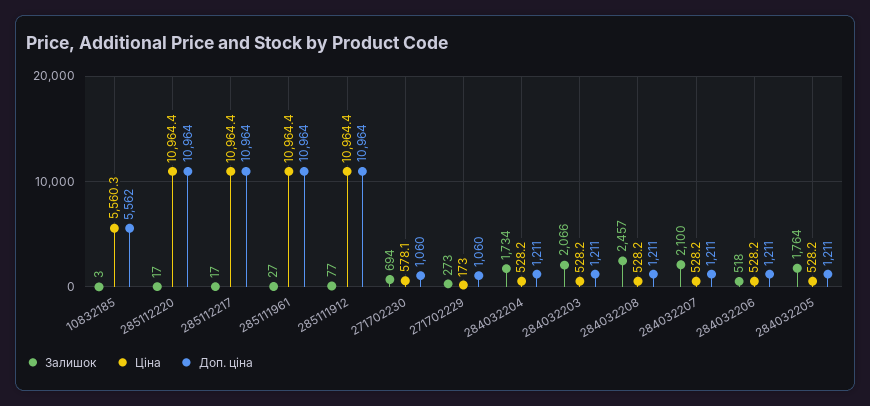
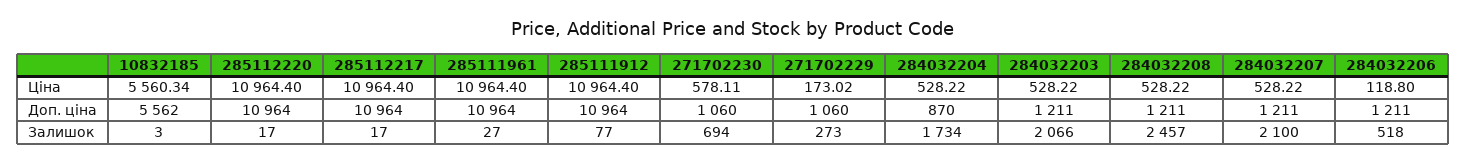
  {
    "Залишок": {
      "10832185": 3,
      "285112220": 17,
      "285112217": 17,
      "285111961": 27,
      "285111912": 77,
      "271702230": 694,
      "271702229": 273,
      "284032204": 1734,
      "284032203": 2066,
      "284032208": 2457,
      "284032207": 2100,
-     "284032206": 518,
+     "284032206": 518
-     "284032205": 1764
    },
    "Ціна": {
      "10832185": 5560.34,
      "285112220": 10964.4,
      "285112217": 10964.4,
      "285111961": 10964.4,
      "285111912": 10964.4,
      "271702230": 578.11,
      "271702229": 173.02,
      "284032204": 528.22,
      "284032203": 528.22,
      "284032208": 528.22,
      "284032207": 528.22,
-     "284032206": 528.2,
+     "284032206": 118.8
-     "284032205": 528.2
    },
    "Доп. ціна": {
      "10832185": 5562,
      "285112220": 10964,
      "285112217": 10964,
      "285111961": 10964,
      "285111912": 10964,
      "271702230": 1060,
      "271702229": 1060,
-     "284032204": 1211,
+     "284032204": 870,
      "284032203": 1211,
      "284032208": 1211,
      "284032207": 1211,
-     "284032206": 1211,
+     "284032206": 1211
-     "284032205": 1211
    }
  }

